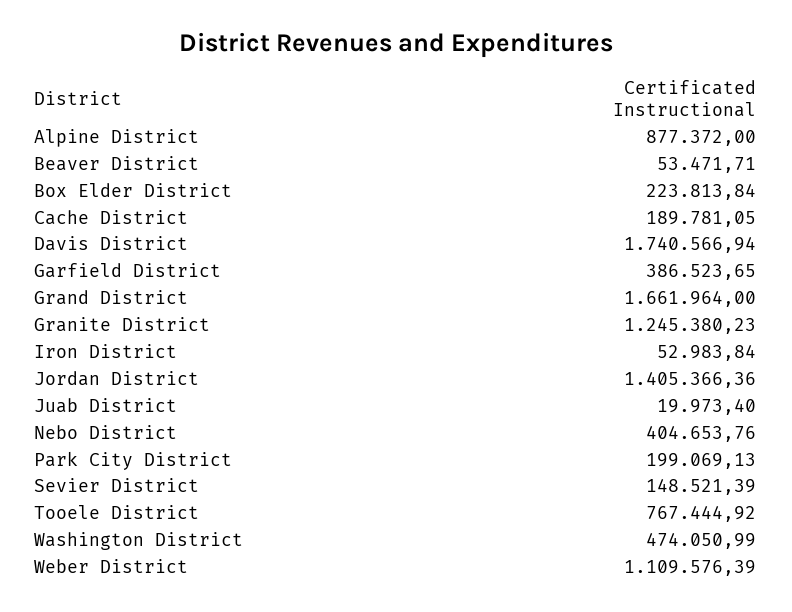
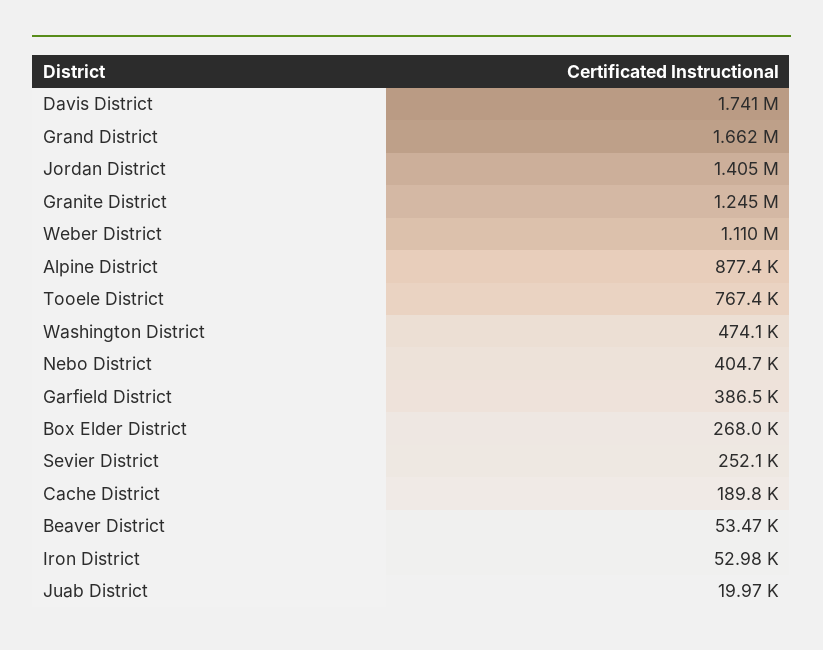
  {
    "Alpine District": 877372,
    "Beaver District": 53471.71,
-   "Box Elder District": 223813.84,
+   "Box Elder District": 268000,
    "Cache District": 189781.05,
    "Davis District": 1740566.94,
    "Garfield District": 386523.65,
    "Grand District": 1661964,
    "Granite District": 1245380.23,
    "Iron District": 52983.84,
    "Jordan District": 1405366.36,
    "Juab District": 19973.4,
    "Nebo District": 404653.76,
-   "Park City District": 199069.13,
-   "Sevier District": 148521.39,
+   "Sevier District": 252100,
    "Tooele District": 767444.92,
    "Washington District": 474050.99,
    "Weber District": 1109576.39
  }

